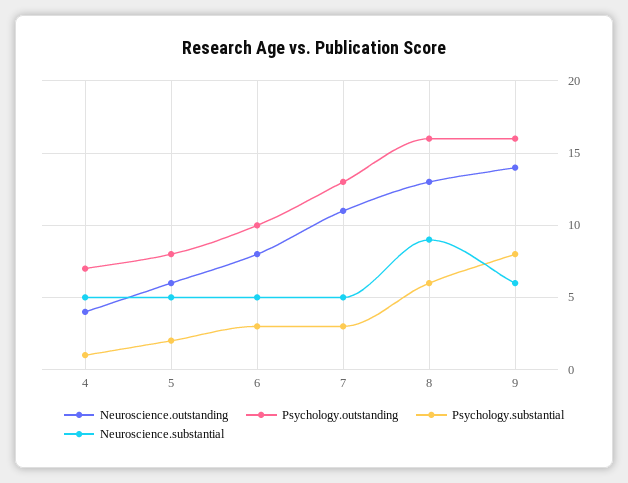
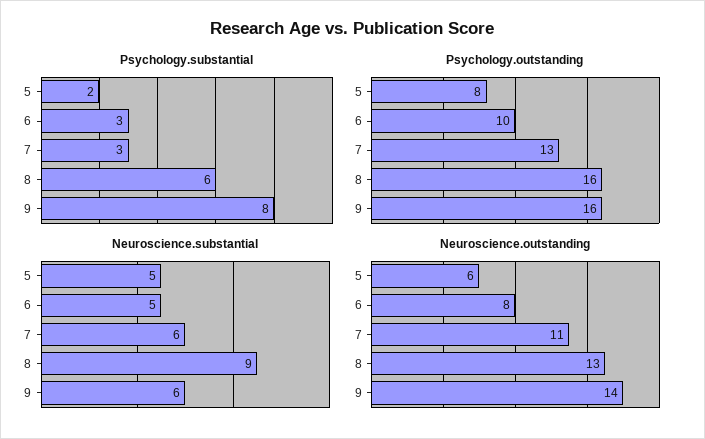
  {
    "Neuroscience.outstanding": {
-     "4": 4,
      "5": 6,
      "6": 8,
      "7": 11,
      "8": 13,
      "9": 14
    },
    "Psychology.outstanding": {
-     "4": 7,
      "5": 8,
      "6": 10,
      "7": 13,
      "8": 16,
      "9": 16
    },
    "Psychology.substantial": {
-     "4": 1,
      "5": 2,
      "6": 3,
      "7": 3,
      "8": 6,
      "9": 8
    },
    "Neuroscience.substantial": {
-     "4": 5,
      "5": 5,
      "6": 5,
-     "7": 5,
+     "7": 6,
      "8": 9,
      "9": 6
    }
  }

